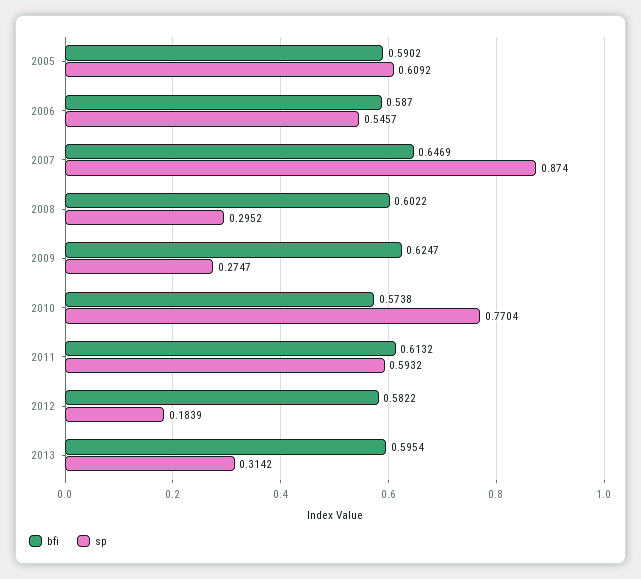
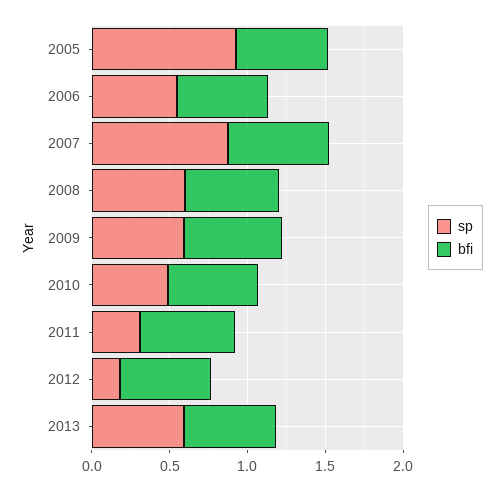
  {
    "bfi": {
      "2005": 0.5902,
      "2006": 0.587,
      "2007": 0.6469,
      "2008": 0.6022,
      "2009": 0.6247,
      "2010": 0.5738,
      "2011": 0.6132,
      "2012": 0.5822,
      "2013": 0.5954
    },
    "sp": {
-     "2005": 0.6092,
+     "2005": 0.9,
      "2006": 0.5457,
      "2007": 0.874,
-     "2008": 0.2952,
+     "2008": 0.6,
-     "2009": 0.2747,
+     "2009": 0.6,
-     "2010": 0.7704,
+     "2010": 0.5,
-     "2011": 0.5932,
+     "2011": 0.3,
      "2012": 0.1839,
-     "2013": 0.3142
+     "2013": 0.6
    }
  }

